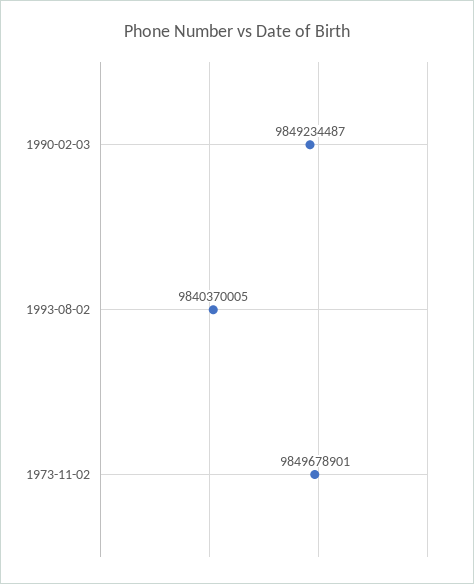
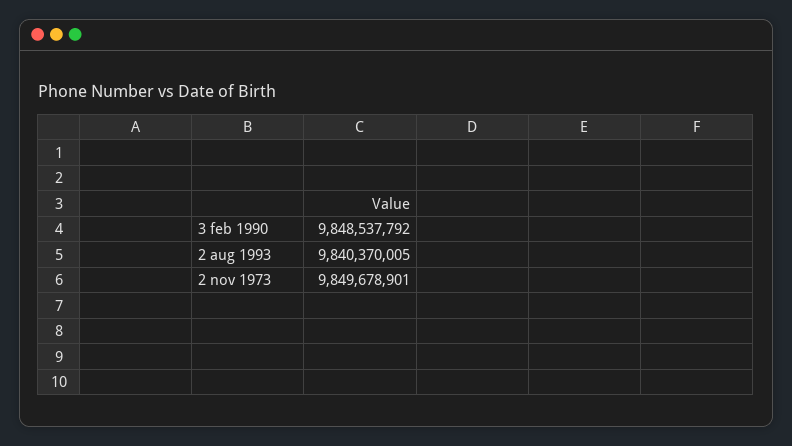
  {
-   "1990-02-03": 9849234487,
+   "1990-02-03": 9848537792,
    "1993-08-02": 9840370005,
    "1973-11-02": 9849678901
  }

